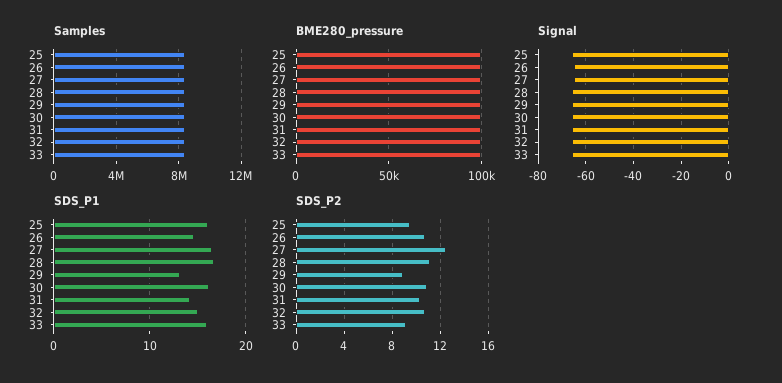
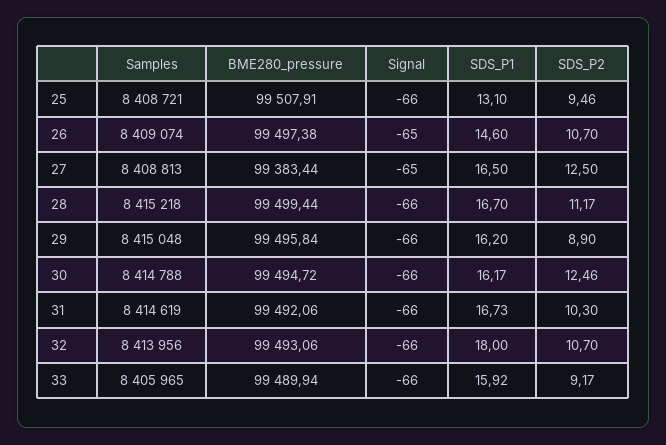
  {
    "Samples": {
      "25": 8408721,
      "26": 8409074,
      "27": 8408813,
      "28": 8415218,
      "29": 8415048,
      "30": 8414788,
      "31": 8414619,
      "32": 8413956,
      "33": 8405965
    },
    "BME280_pressure": {
      "25": 99507.91,
      "26": 99497.38,
      "27": 99383.44,
      "28": 99499.44,
      "29": 99495.84,
      "30": 99494.72,
      "31": 99492.06,
      "32": 99493.06,
      "33": 99489.94
    },
    "Signal": {
      "25": -66,
      "26": -65,
      "27": -65,
      "28": -66,
      "29": -66,
      "30": -66,
      "31": -66,
      "32": -66,
      "33": -66
    },
    "SDS_P1": {
-     "25": 16,
+     "25": 13.1,
      "26": 14.6,
      "27": 16.5,
      "28": 16.7,
-     "29": 13,
+     "29": 16.2,
      "30": 16.17,
-     "31": 14,
+     "31": 16.73,
-     "32": 15,
+     "32": 18,
      "33": 15.92
    },
    "SDS_P2": {
      "25": 9.46,
      "26": 10.7,
      "27": 12.5,
      "28": 11.17,
      "29": 8.9,
-     "30": 11,
+     "30": 12.46,
      "31": 10.3,
      "32": 10.7,
      "33": 9.17
    }
  }

